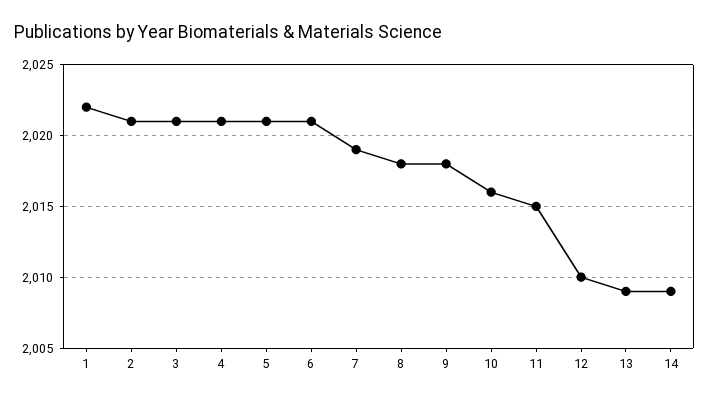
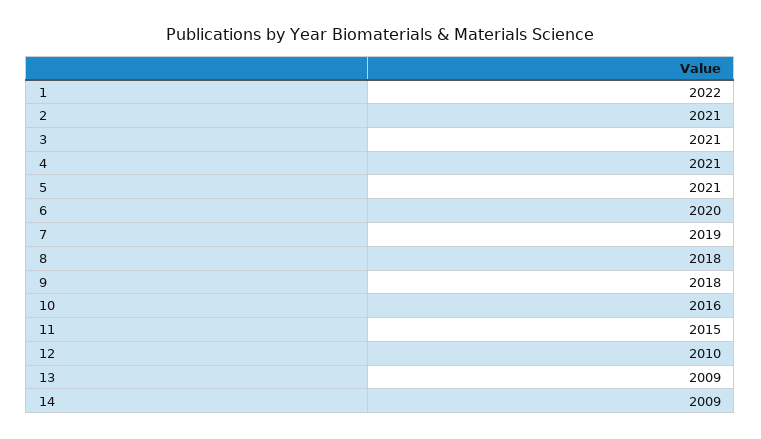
  {
    "1": 2022,
    "2": 2021,
    "3": 2021,
    "4": 2021,
    "5": 2021,
-   "6": 2021,
+   "6": 2020,
    "7": 2019,
    "8": 2018,
    "9": 2018,
    "10": 2016,
    "11": 2015,
    "12": 2010,
    "13": 2009,
    "14": 2009
  }

